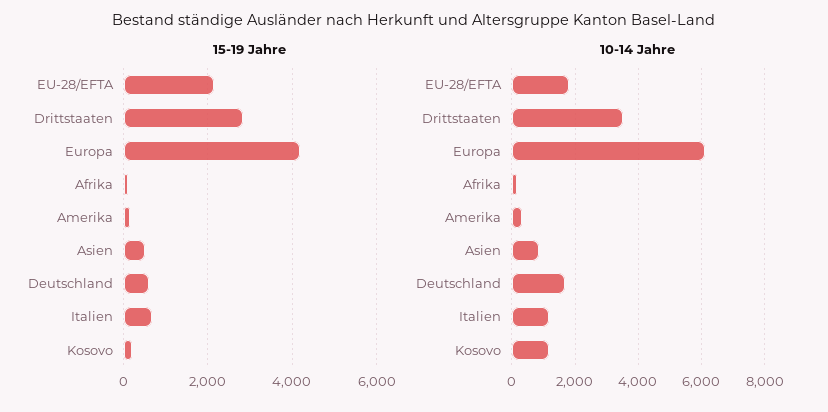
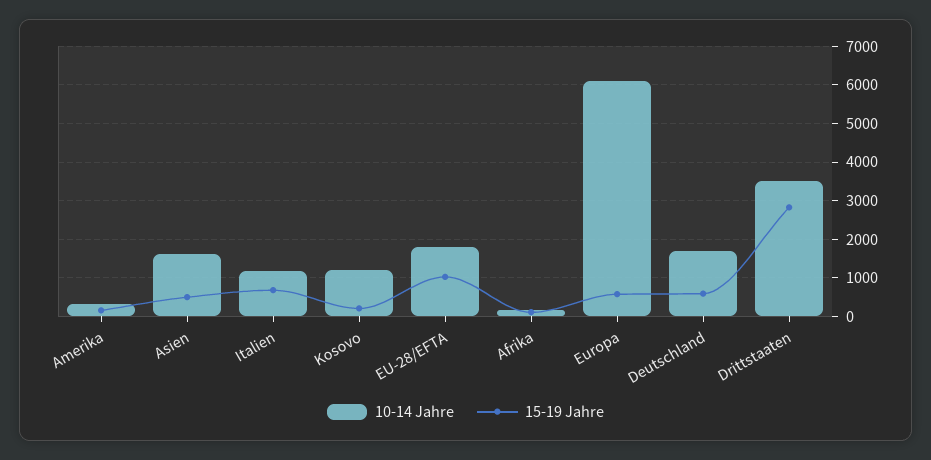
  {
    "15-19 Jahre": {
-     "EU-28/EFTA": 2200,
+     "EU-28/EFTA": 1000,
      "Drittstaaten": 2800,
-     "Europa": 4200,
+     "Europa": 600,
      "Afrika": 200,
      "Amerika": 200,
      "Asien": 600,
      "Deutschland": 600,
      "Italien": 600,
      "Kosovo": 200
    },
    "10-14 Jahre": {
      "EU-28/EFTA": 1800,
      "Drittstaaten": 3600,
      "Europa": 6200,
      "Afrika": 200,
      "Amerika": 400,
-     "Asien": 800,
+     "Asien": 1600,
      "Deutschland": 1600,
      "Italien": 1200,
      "Kosovo": 1200
    }
  }

